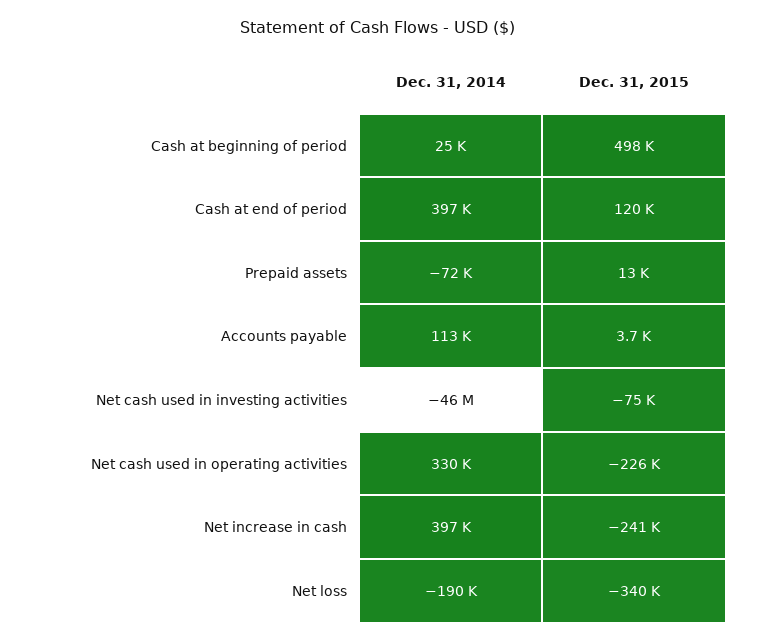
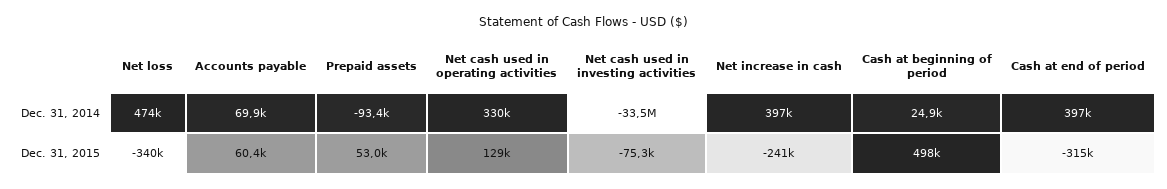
  {
    "Dec. 31, 2014": {
      "Cash at beginning of period": 24900,
      "Cash at end of period": 397000,
-     "Prepaid assets": -72000,
+     "Prepaid assets": -93400,
-     "Accounts payable": 113000,
+     "Accounts payable": 69900,
-     "Net cash used in investing activities": -46000000,
+     "Net cash used in investing activities": -33500000,
      "Net cash used in operating activities": 330000,
      "Net increase in cash": 397000,
-     "Net loss": -190000
+     "Net loss": 474000
    },
    "Dec. 31, 2015": {
      "Cash at beginning of period": 498000,
-     "Cash at end of period": 120000,
+     "Cash at end of period": -315000,
-     "Prepaid assets": 13000,
+     "Prepaid assets": 53000,
-     "Accounts payable": 3700,
+     "Accounts payable": 60400,
      "Net cash used in investing activities": -75300,
-     "Net cash used in operating activities": -226000,
+     "Net cash used in operating activities": 129000,
      "Net increase in cash": -241000,
      "Net loss": -340000
    }
  }

